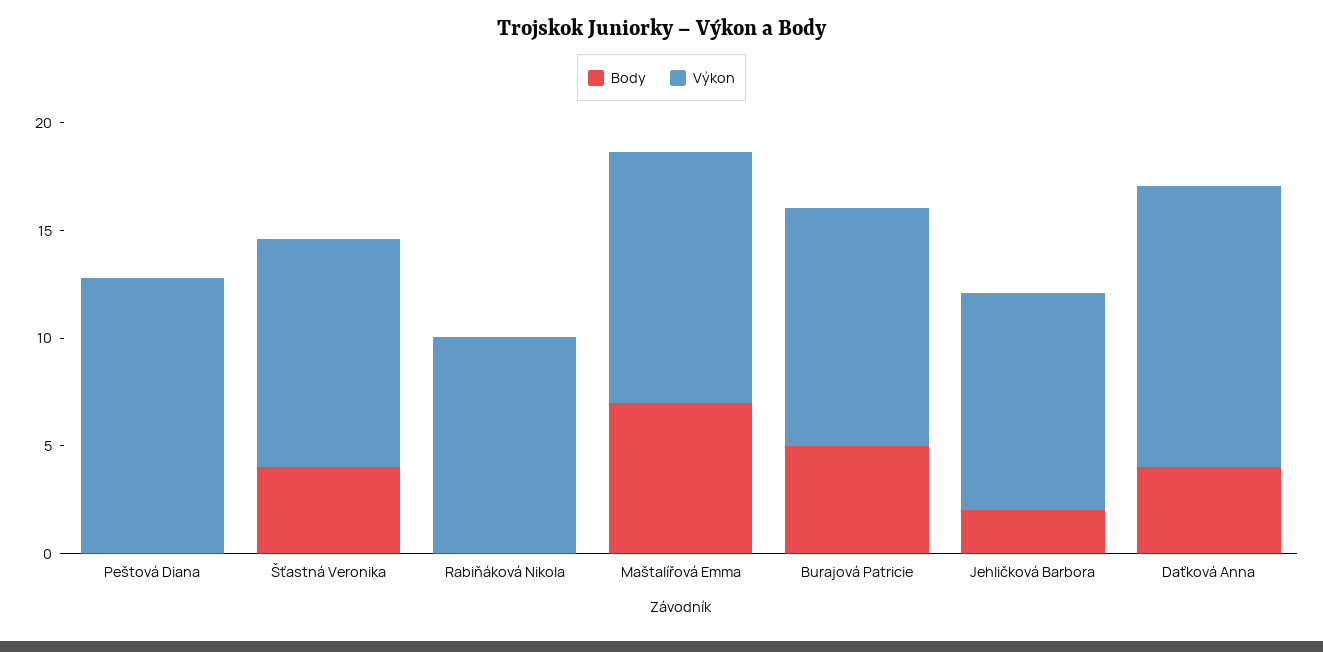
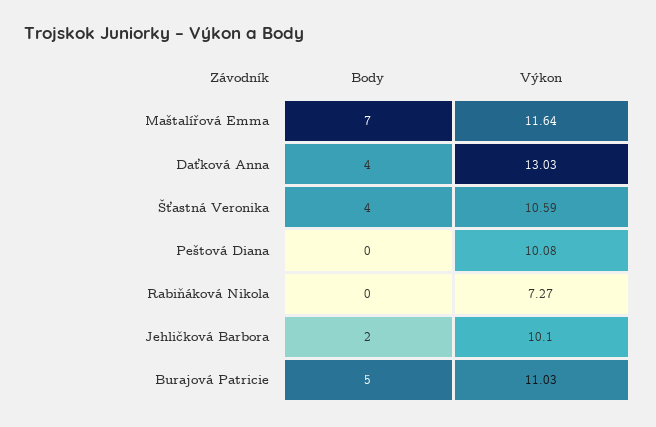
  {
    "Body": {
      "Peštová Diana": 0,
      "Šťastná Veronika": 4,
      "Rabiňáková Nikola": 0,
      "Maštalířová Emma": 7,
      "Burajová Patricie": 5,
      "Jehličková Barbora": 2,
      "Daťková Anna": 4
    },
    "Výkon": {
-     "Peštová Diana": 13,
+     "Peštová Diana": 10.08,
      "Šťastná Veronika": 10.59,
-     "Rabiňáková Nikola": 10,
+     "Rabiňáková Nikola": 7.27,
      "Maštalířová Emma": 11.64,
      "Burajová Patricie": 11.03,
      "Jehličková Barbora": 10.1,
      "Daťková Anna": 13.03
    }
  }

